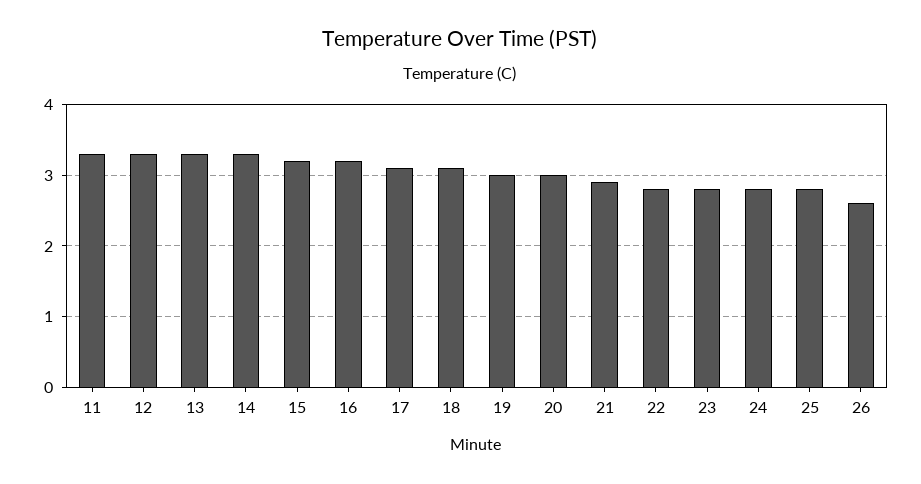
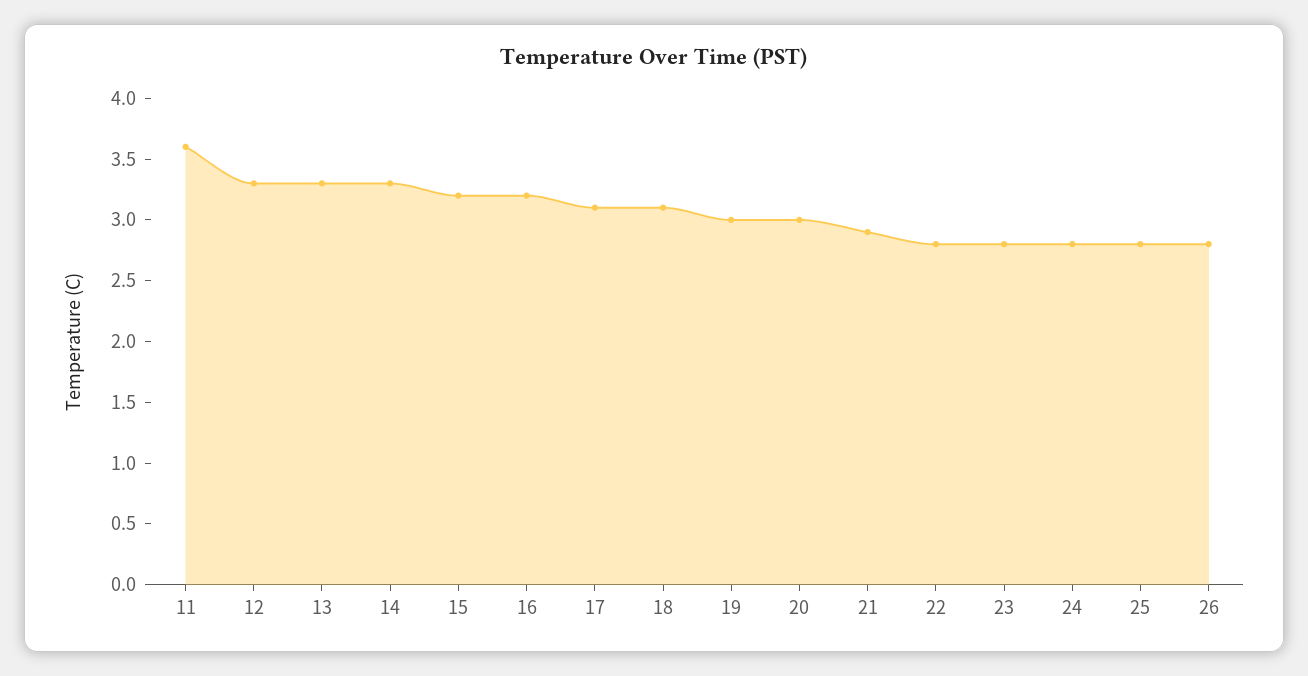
  {
-   "11": 3.3,
+   "11": 3.6,
    "12": 3.3,
    "13": 3.3,
    "14": 3.3,
    "15": 3.2,
    "16": 3.2,
    "17": 3.1,
    "18": 3.1,
    "19": 3,
    "20": 3,
    "21": 2.9,
    "22": 2.8,
    "23": 2.8,
    "24": 2.8,
    "25": 2.8,
-   "26": 2.6
+   "26": 2.8
  }

